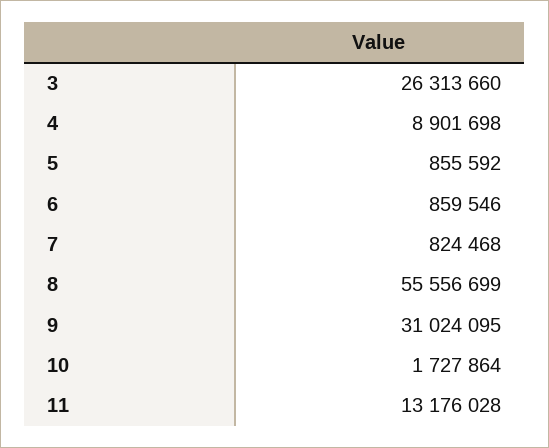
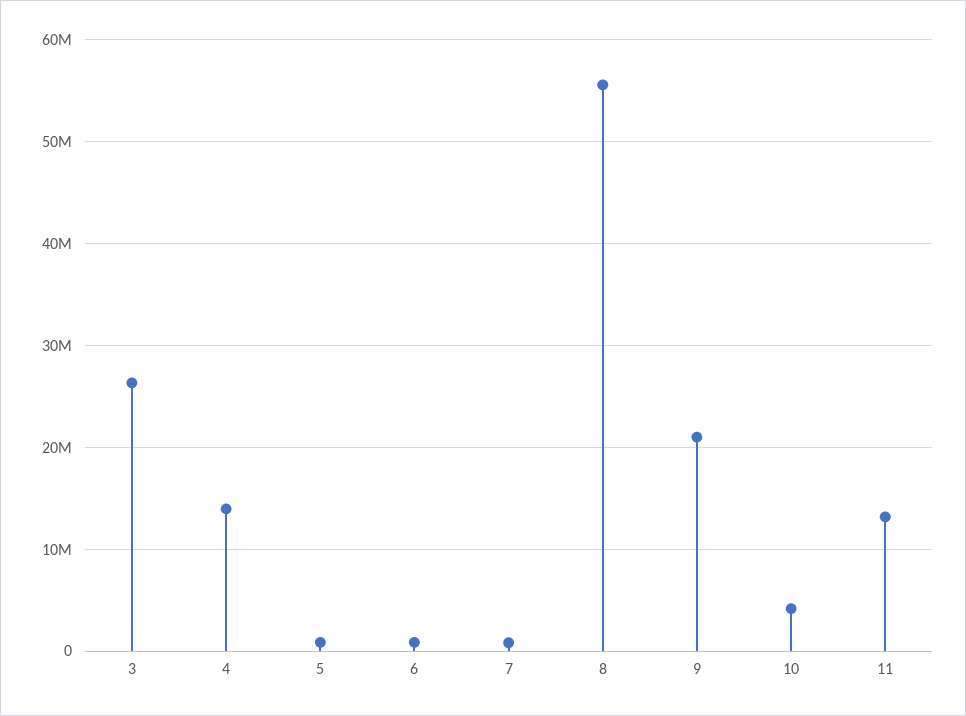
  {
    "3": 26313660,
-   "4": 8901698,
+   "4": 14000000,
    "5": 855592,
    "6": 859546,
    "7": 824468,
    "8": 55556699,
-   "9": 31024095,
+   "9": 21000000,
-   "10": 1727864,
+   "10": 4000000,
    "11": 13176028
  }

